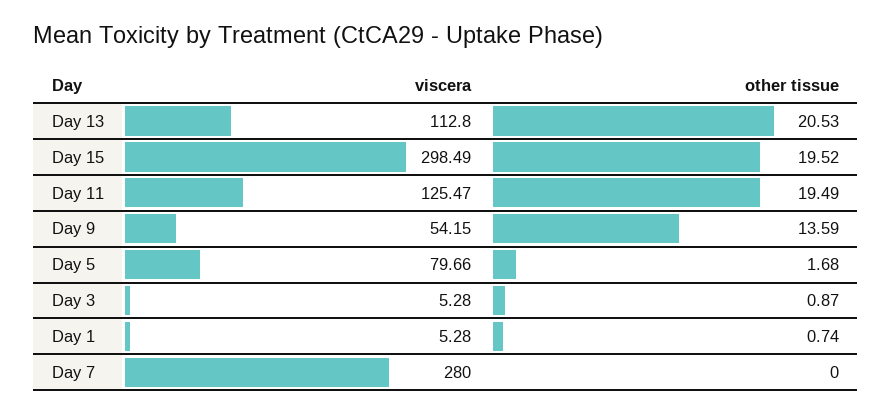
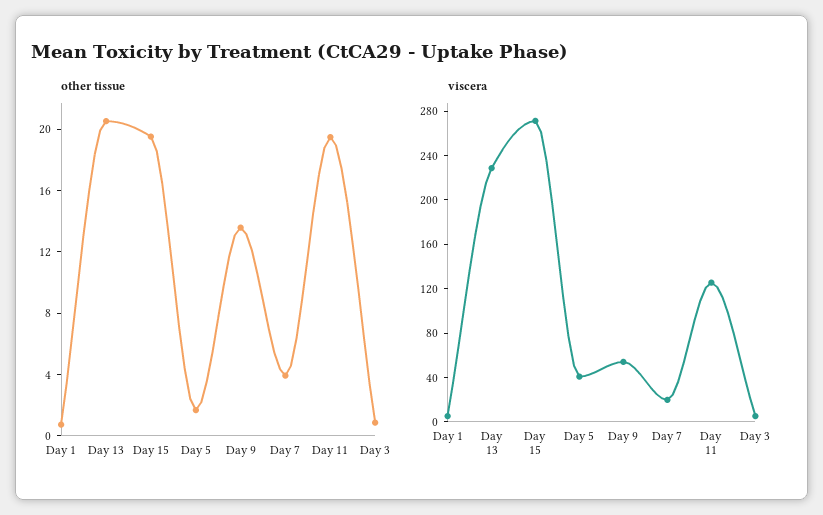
  {
    "viscera": {
-     "Day 13": 112.8,
+     "Day 13": 230,
-     "Day 15": 298.49,
+     "Day 15": 270,
      "Day 11": 125.47,
      "Day 9": 54.15,
-     "Day 5": 79.66,
+     "Day 5": 40,
      "Day 3": 5.28,
      "Day 1": 5.28,
-     "Day 7": 280
+     "Day 7": 20
    },
    "other tissue": {
      "Day 13": 20.53,
      "Day 15": 19.52,
      "Day 11": 19.49,
      "Day 9": 13.59,
      "Day 5": 1.68,
      "Day 3": 0.87,
      "Day 1": 0.74,
-     "Day 7": 0
+     "Day 7": 4
    }
  }

